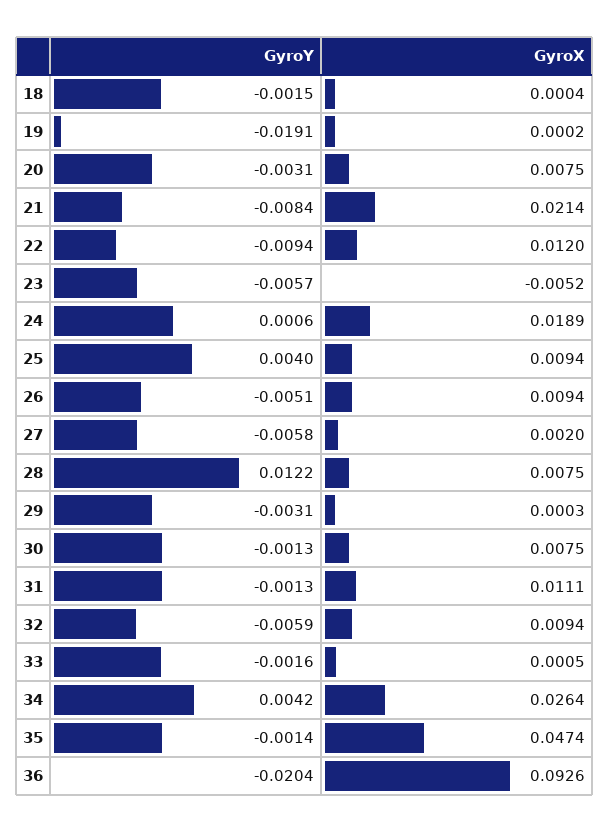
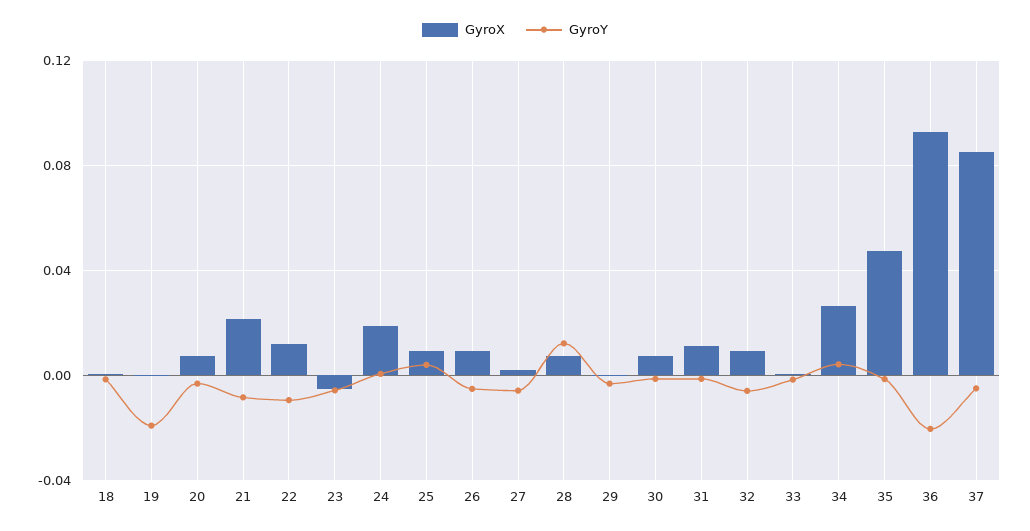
  {
    "GyroY": {
      "18": -0.0015,
      "19": -0.0191,
      "20": -0.0031,
      "21": -0.0084,
      "22": -0.0094,
      "23": -0.0057,
      "24": 0.0006,
      "25": 0.004,
      "26": -0.0051,
      "27": -0.0058,
      "28": 0.0122,
      "29": -0.0031,
      "30": -0.0013,
      "31": -0.0013,
      "32": -0.0059,
      "33": -0.0016,
      "34": 0.0042,
      "35": -0.0014,
-     "36": -0.0204
+     "36": -0.0204,
+     "37": -0.005
    },
    "GyroX": {
      "18": 0.0004,
      "19": 0.0002,
      "20": 0.0075,
      "21": 0.0214,
      "22": 0.012,
      "23": -0.0052,
      "24": 0.0189,
      "25": 0.0094,
      "26": 0.0094,
      "27": 0.002,
      "28": 0.0075,
      "29": 0.0003,
      "30": 0.0075,
      "31": 0.0111,
      "32": 0.0094,
      "33": 0.0005,
      "34": 0.0264,
      "35": 0.0474,
-     "36": 0.0926
+     "36": 0.0926,
+     "37": 0.085
    }
  }

